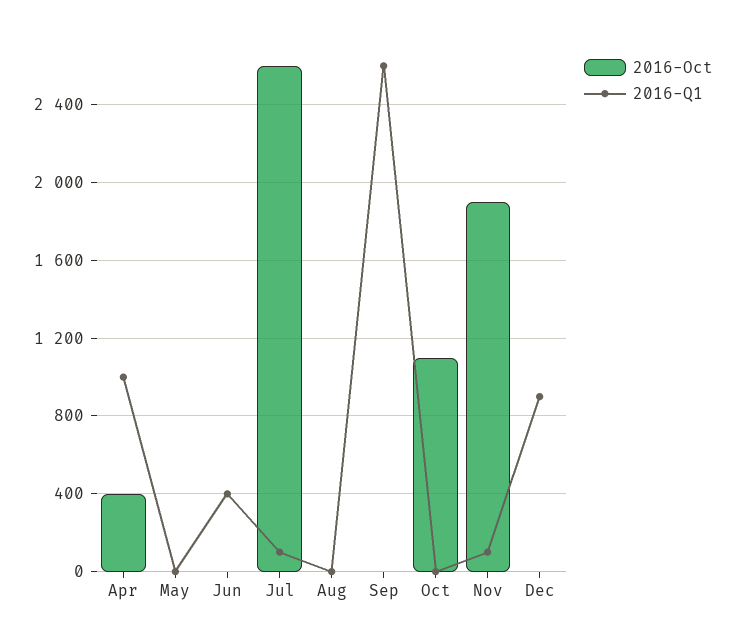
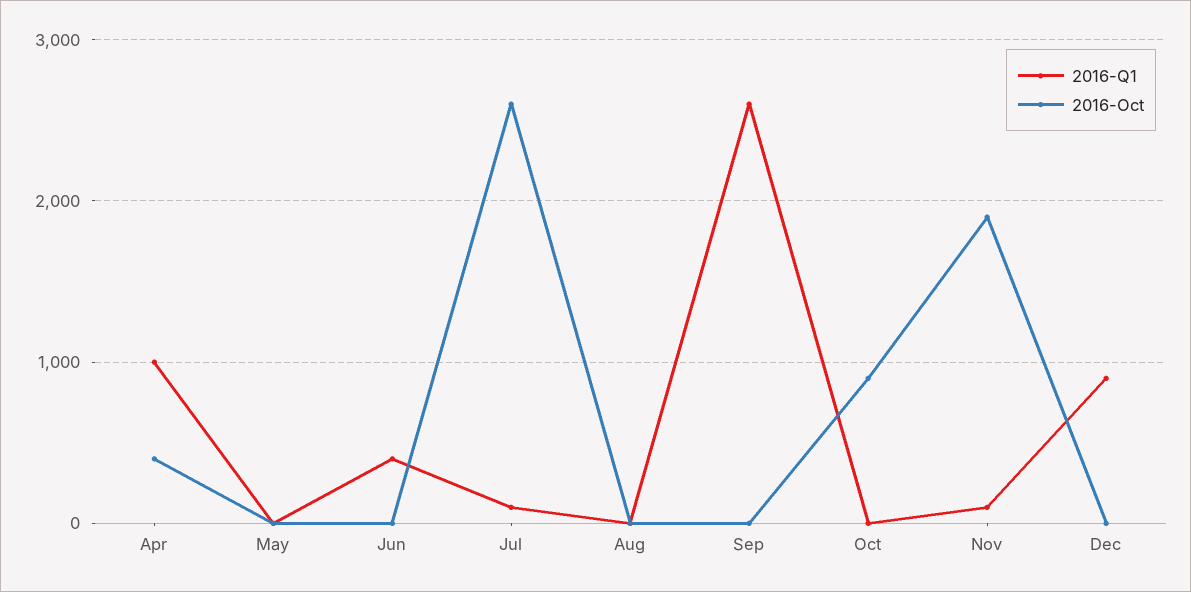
  {
    "2016-Oct": {
      "Apr": 400,
      "May": 0,
      "Jun": 0,
      "Jul": 2600,
      "Aug": 0,
      "Sep": 0,
-     "Oct": 1100,
+     "Oct": 900,
      "Nov": 1900,
      "Dec": 0
    },
    "2016-Q1": {
      "Apr": 1000,
      "May": 0,
      "Jun": 400,
      "Jul": 100,
      "Aug": 0,
      "Sep": 2600,
      "Oct": 0,
      "Nov": 100,
      "Dec": 900
    }
  }

